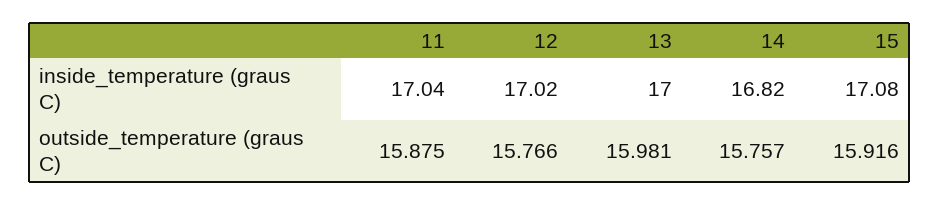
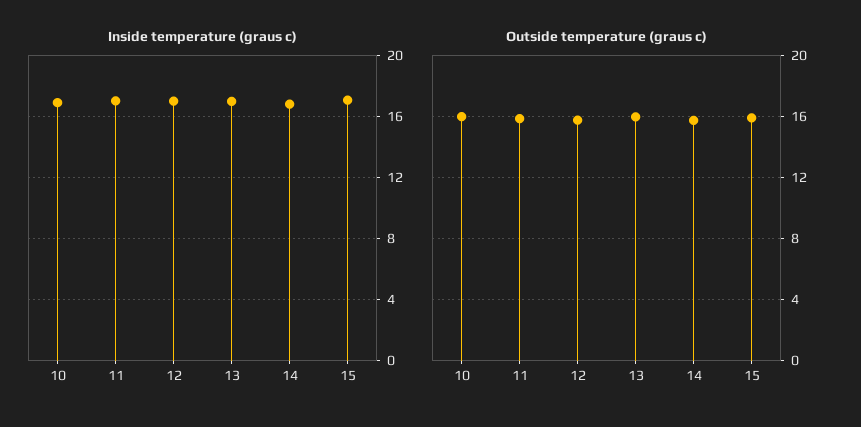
  {
    "inside_temperature (graus C)": {
      "11": 17.04,
      "12": 17.02,
      "13": 17,
      "14": 16.82,
-     "15": 17.08
+     "15": 17.08,
+     "10": 17
    },
    "outside_temperature (graus C)": {
      "11": 15.875,
      "12": 15.766,
      "13": 15.981,
      "14": 15.757,
-     "15": 15.916
+     "15": 15.916,
+     "10": 16
    }
  }

